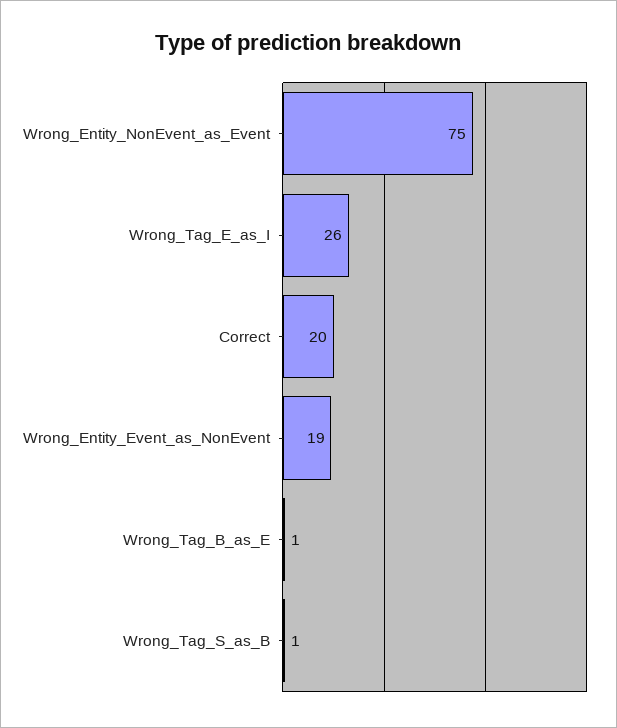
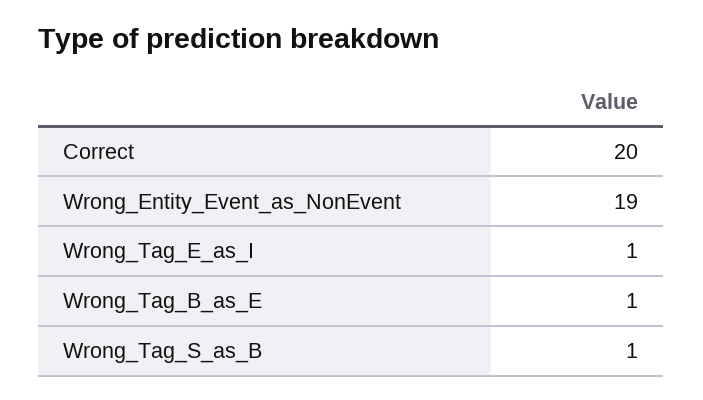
  {
-   "Wrong_Entity_NonEvent_as_Event": 75,
-   "Wrong_Tag_E_as_I": 26,
+   "Wrong_Tag_E_as_I": 1,
    "Correct": 20,
    "Wrong_Entity_Event_as_NonEvent": 19,
    "Wrong_Tag_B_as_E": 1,
    "Wrong_Tag_S_as_B": 1
  }

